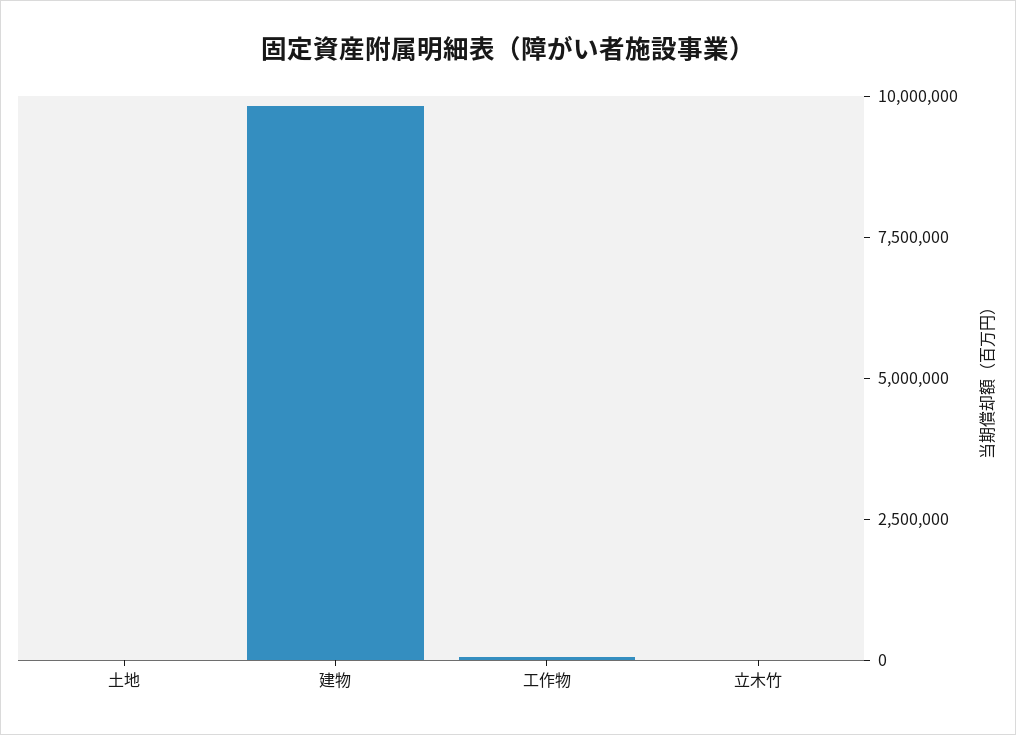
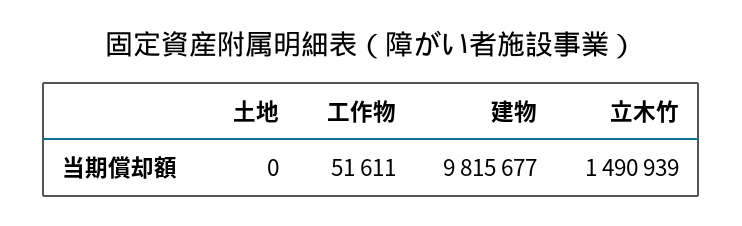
  {
    "土地": 0,
    "建物": 9815677,
    "工作物": 51611,
-   "立木竹": 0
+   "立木竹": 1490939
  }

